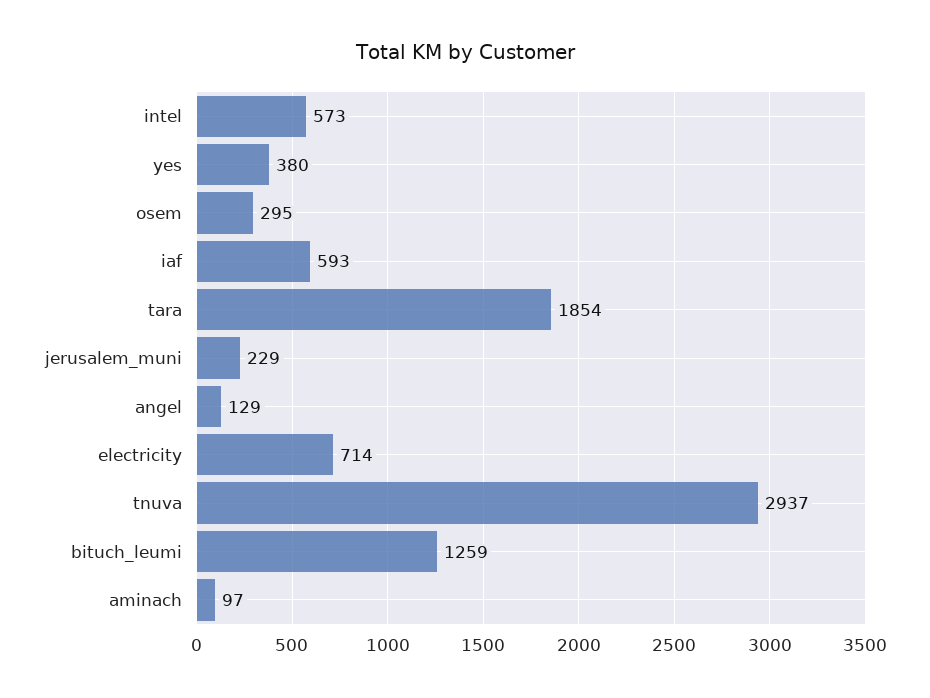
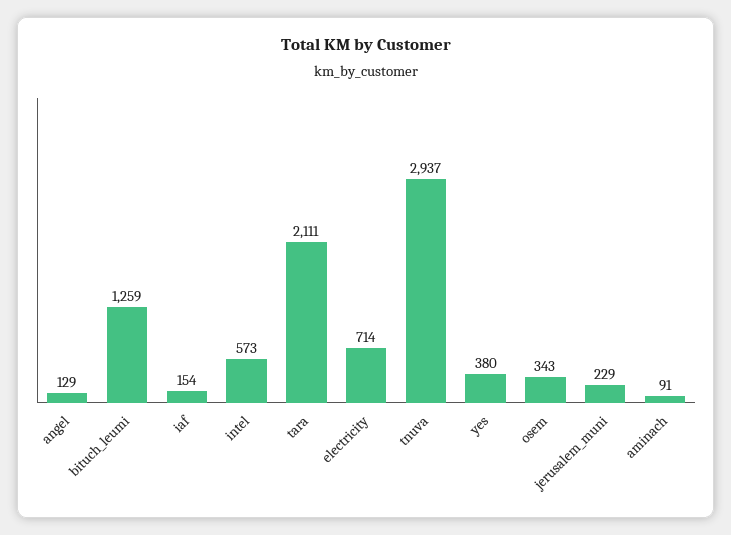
  {
    "intel": 573,
    "yes": 380,
-   "osem": 295,
+   "osem": 343,
-   "iaf": 593,
+   "iaf": 154,
-   "tara": 1854,
+   "tara": 2111,
    "jerusalem_muni": 229,
    "angel": 129,
    "electricity": 714,
    "tnuva": 2937,
    "bituch_leumi": 1259,
-   "aminach": 97
+   "aminach": 91
  }

